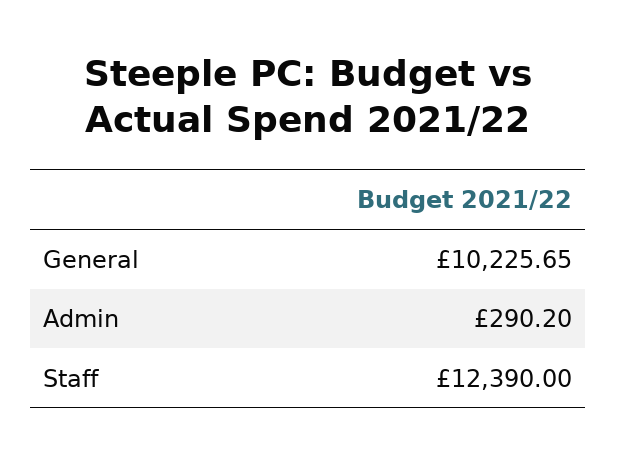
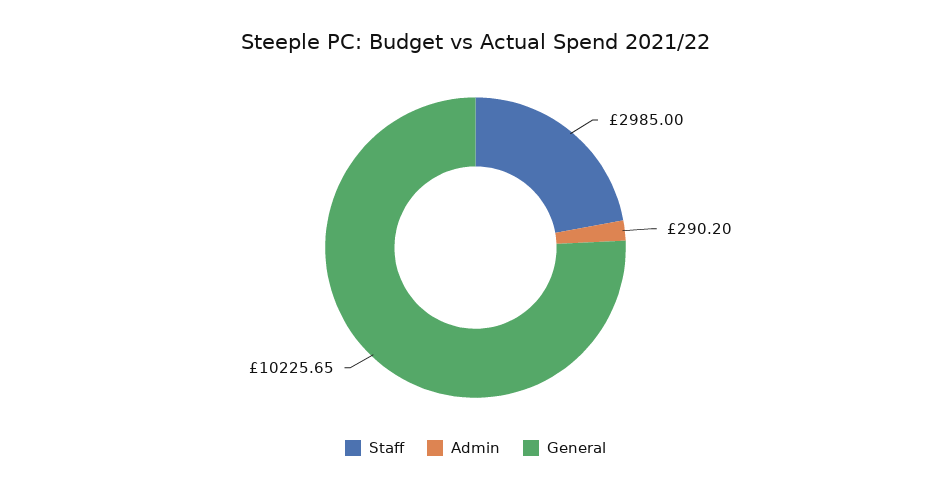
  {
    "General": 10225.65,
    "Admin": 290.2,
-   "Staff": 12390
+   "Staff": 2985
  }

